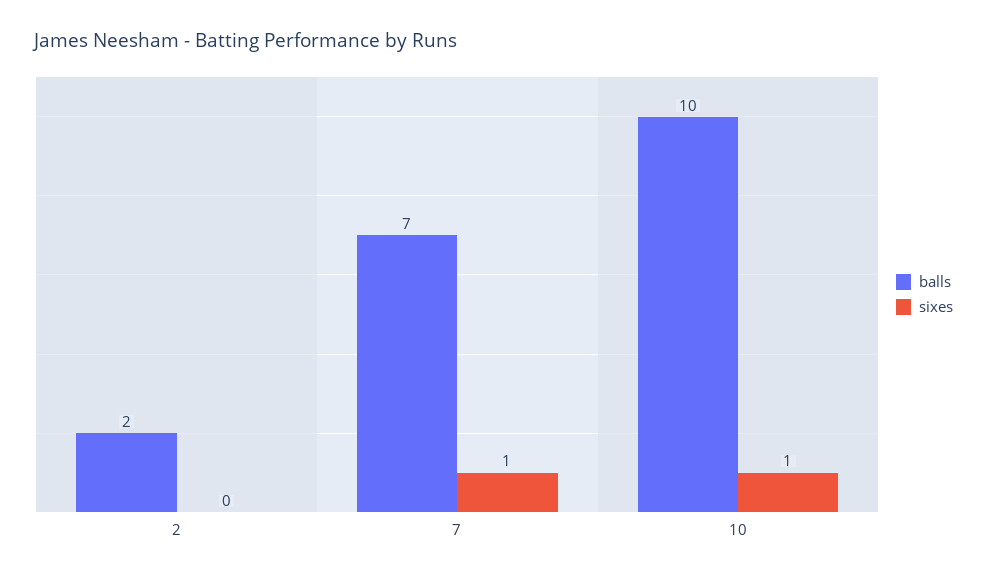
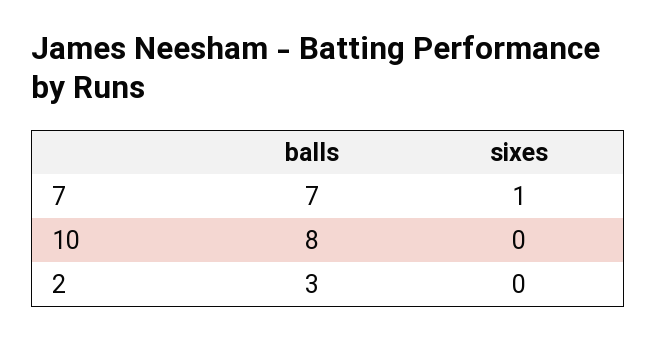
  {
    "balls": {
-     "2": 2,
+     "2": 3,
      "7": 7,
-     "10": 10
+     "10": 8
    },
    "sixes": {
      "2": 0,
      "7": 1,
-     "10": 1
+     "10": 0
    }
  }

